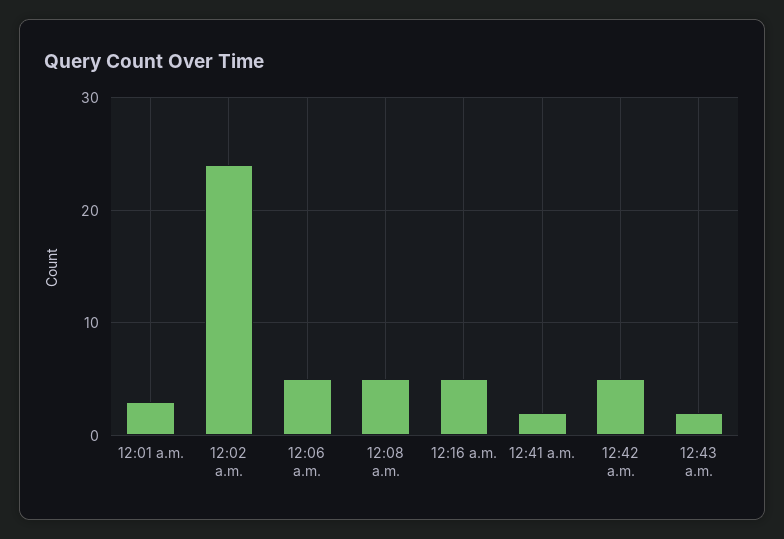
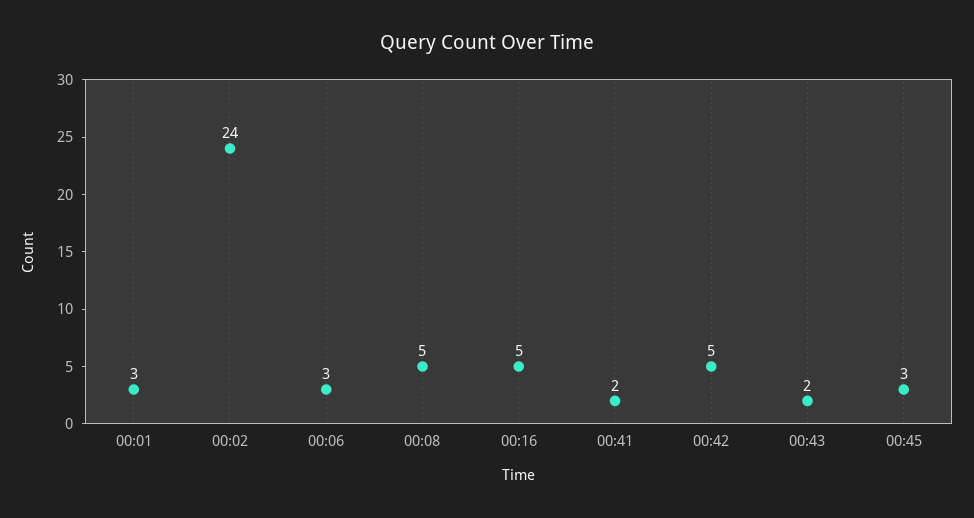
  {
    "12:01 a.m.": 3,
    "12:02 a.m.": 24,
-   "12:06 a.m.": 5,
+   "12:06 a.m.": 3,
    "12:08 a.m.": 5,
    "12:16 a.m.": 5,
    "12:41 a.m.": 2,
    "12:42 a.m.": 5,
-   "12:43 a.m.": 2
+   "12:43 a.m.": 2,
+   "00:45": 3
  }

